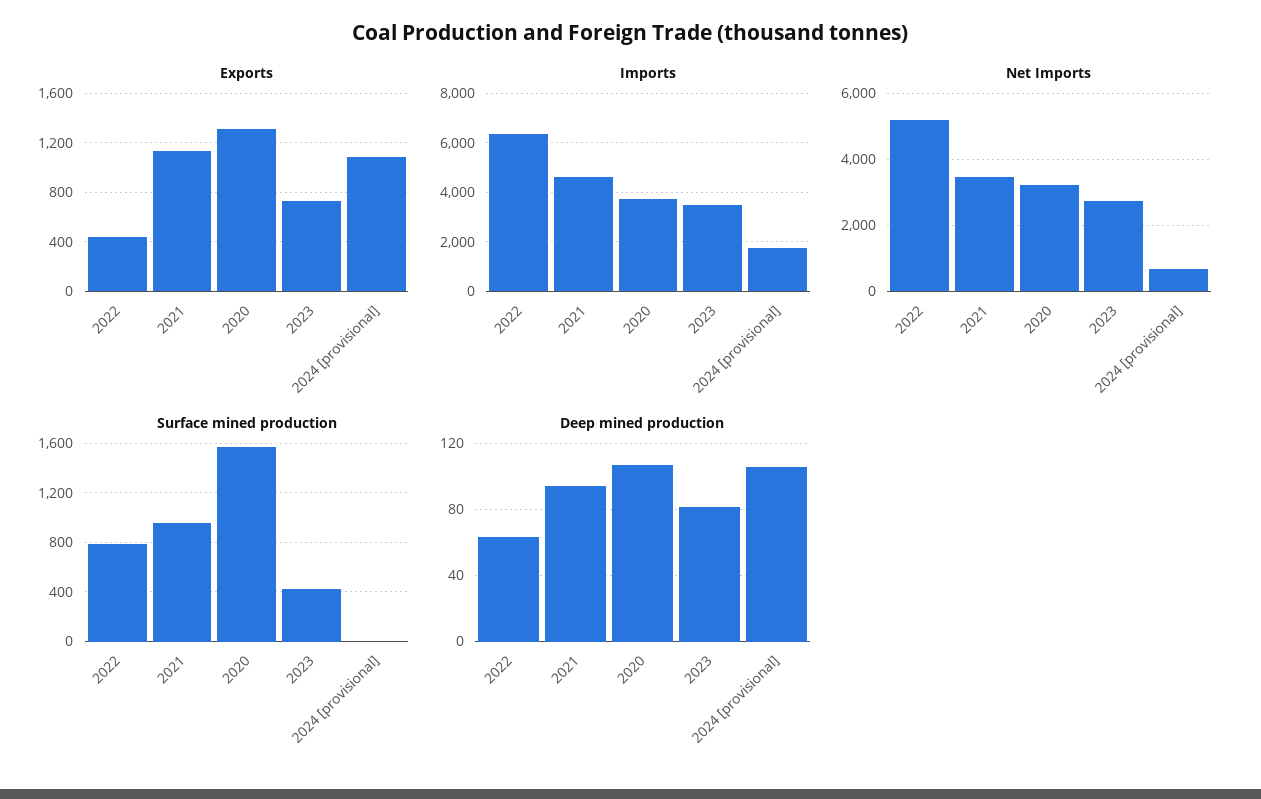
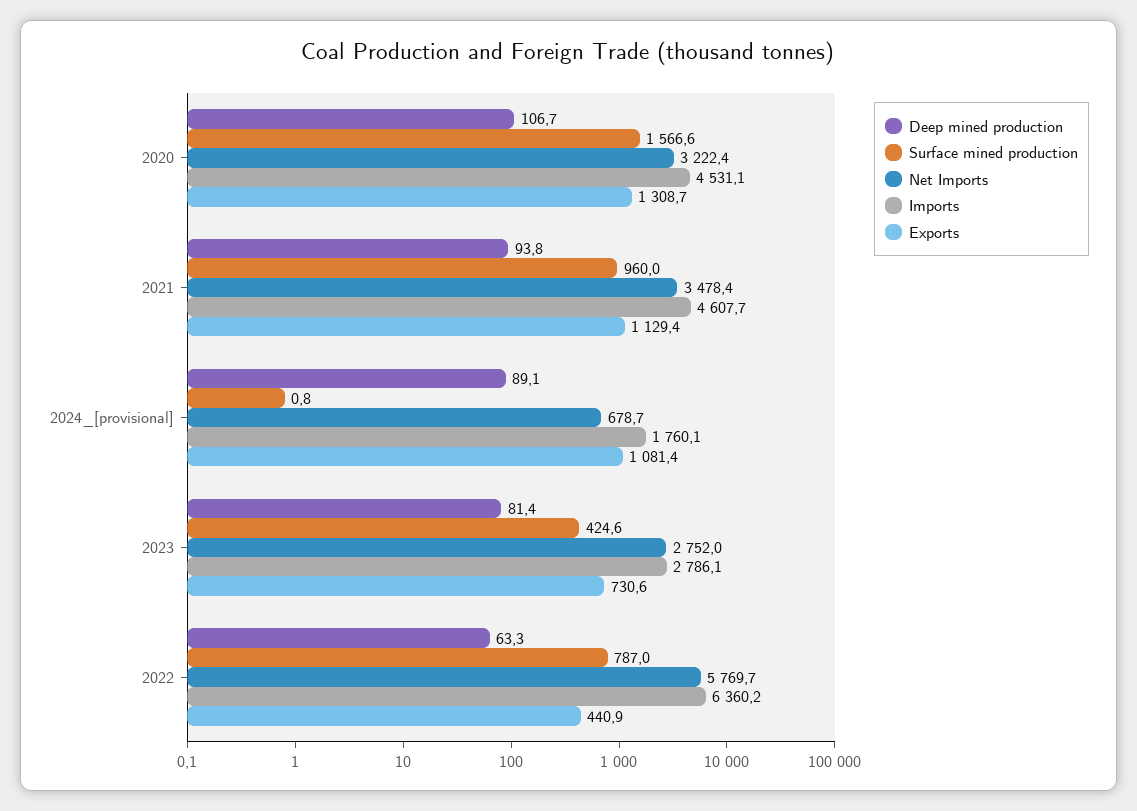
  {
    "Exports": {
      "2022": 440.9,
      "2021": 1129.4,
      "2020": 1308.7,
      "2023": 730.6,
      "2024 [provisional]": 1081.4
    },
    "Imports": {
      "2022": 6360.2,
      "2021": 4607.7,
-     "2020": 3750,
+     "2020": 4531.1,
-     "2023": 3500,
+     "2023": 2786.1,
      "2024 [provisional]": 1760.1
    },
    "Net Imports": {
-     "2022": 5200,
+     "2022": 5769.7,
      "2021": 3478.4,
      "2020": 3222.4,
      "2023": 2752,
      "2024 [provisional]": 678.7
    },
    "Surface mined production": {
      "2022": 787,
      "2021": 960,
      "2020": 1566.6,
      "2023": 424.6,
      "2024 [provisional]": 0.8
    },
    "Deep mined production": {
      "2022": 63.3,
      "2021": 93.8,
      "2020": 106.7,
      "2023": 81.4,
-     "2024 [provisional]": 105
+     "2024 [provisional]": 89.1
    }
  }

